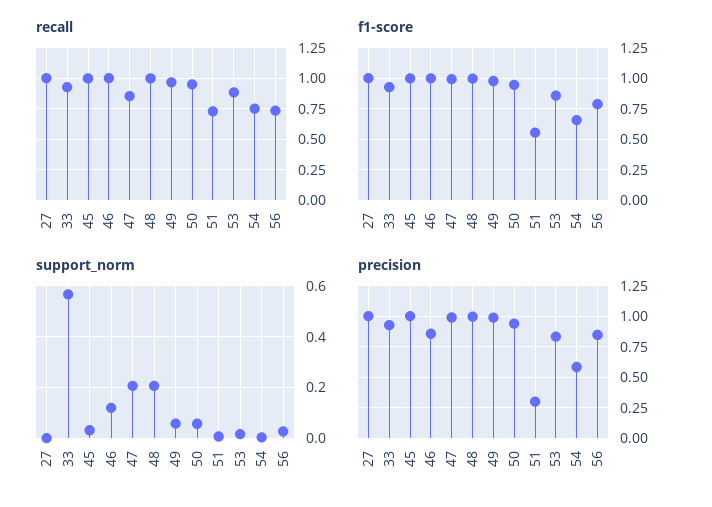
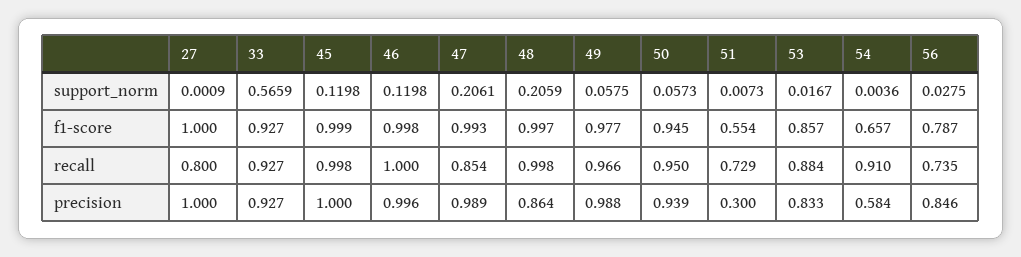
  {
    "recall": {
-     "27": 1,
+     "27": 0.8,
      "33": 0.927,
      "45": 0.998,
      "46": 1,
      "47": 0.854,
      "48": 0.998,
      "49": 0.966,
      "50": 0.95,
      "51": 0.729,
      "53": 0.884,
-     "54": 0.75,
+     "54": 0.91,
      "56": 0.735
    },
    "f1-score": {
      "27": 1,
      "33": 0.927,
      "45": 0.999,
      "46": 0.998,
      "47": 0.993,
      "48": 0.997,
      "49": 0.977,
      "50": 0.945,
      "51": 0.554,
      "53": 0.857,
      "54": 0.657,
      "56": 0.787
    },
    "support_norm": {
      "27": 0.0009,
      "33": 0.5659,
-     "45": 0.025,
+     "45": 0.1198,
      "46": 0.1198,
      "47": 0.2061,
      "48": 0.2059,
      "49": 0.0575,
      "50": 0.0573,
      "51": 0.0073,
      "53": 0.0167,
      "54": 0.0036,
      "56": 0.0275
    },
    "precision": {
      "27": 1,
      "33": 0.927,
      "45": 1,
-     "46": 0.85,
+     "46": 0.996,
      "47": 0.989,
-     "48": 1,
+     "48": 0.864,
      "49": 0.988,
      "50": 0.939,
      "51": 0.3,
      "53": 0.833,
      "54": 0.584,
      "56": 0.846
    }
  }

